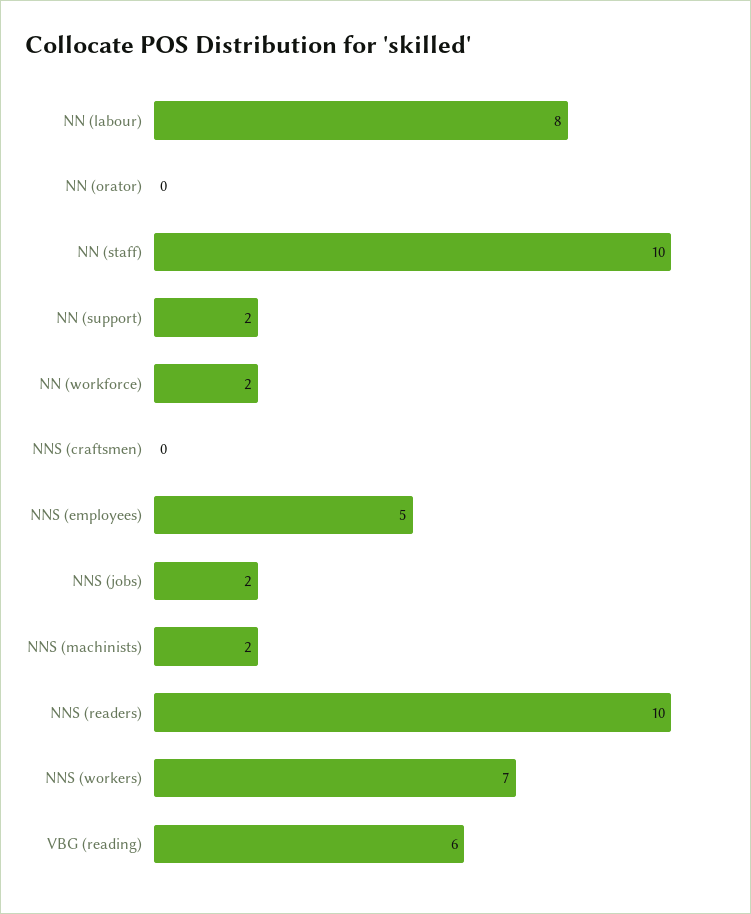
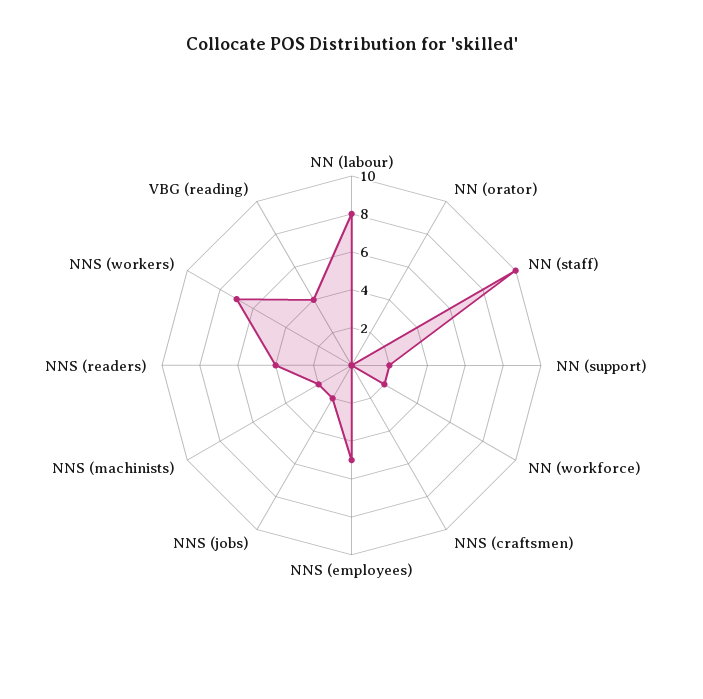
  {
    "NN (labour)": 8,
    "NN (orator)": 0,
    "NN (staff)": 10,
    "NN (support)": 2,
    "NN (workforce)": 2,
    "NNS (craftsmen)": 0,
    "NNS (employees)": 5,
    "NNS (jobs)": 2,
    "NNS (machinists)": 2,
-   "NNS (readers)": 10,
+   "NNS (readers)": 4,
    "NNS (workers)": 7,
-   "VBG (reading)": 6
+   "VBG (reading)": 4
  }

